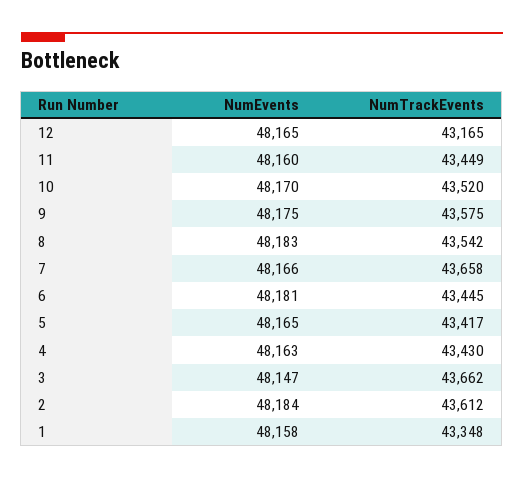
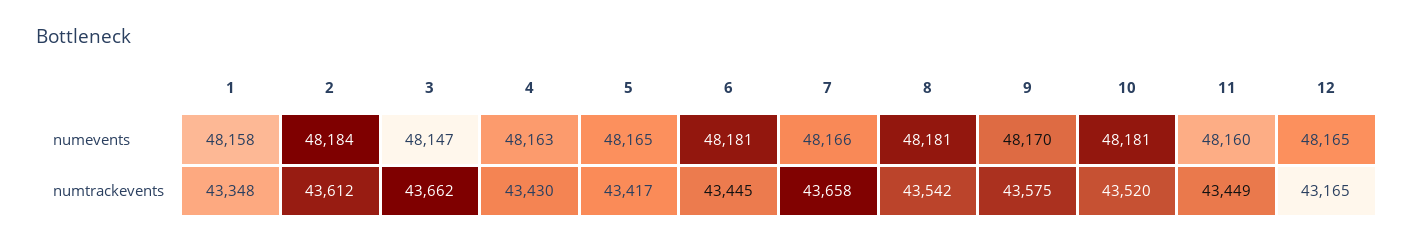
  {
    "NumEvents": {
      "12": 48165,
      "11": 48160,
-     "10": 48170,
+     "10": 48181,
-     "9": 48175,
+     "9": 48170,
-     "8": 48183,
+     "8": 48181,
      "7": 48166,
      "6": 48181,
      "5": 48165,
      "4": 48163,
      "3": 48147,
      "2": 48184,
      "1": 48158
    },
    "NumTrackEvents": {
      "12": 43165,
      "11": 43449,
      "10": 43520,
      "9": 43575,
      "8": 43542,
      "7": 43658,
      "6": 43445,
      "5": 43417,
      "4": 43430,
      "3": 43662,
      "2": 43612,
      "1": 43348
    }
  }

